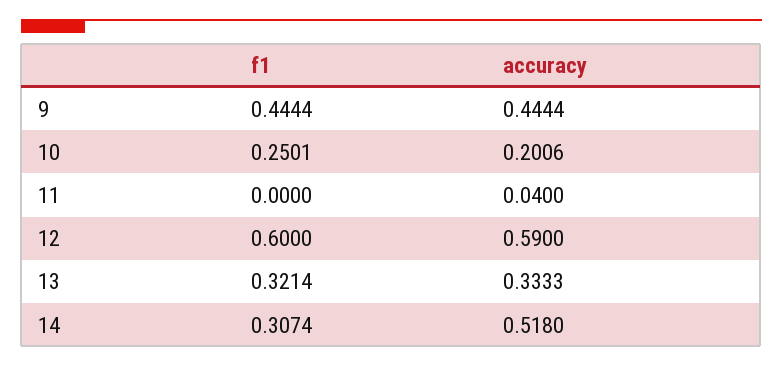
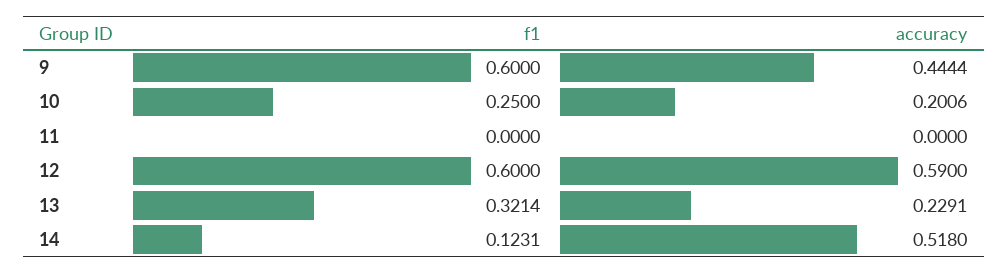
  {
    "f1": {
-     "9": 0.4444,
+     "9": 0.6,
-     "10": 0.2501,
+     "10": 0.25,
      "11": 0,
      "12": 0.6,
      "13": 0.3214,
-     "14": 0.3074
+     "14": 0.1231
    },
    "accuracy": {
      "9": 0.4444,
      "10": 0.2006,
-     "11": 0.04,
+     "11": 0,
      "12": 0.59,
-     "13": 0.3333,
+     "13": 0.2291,
      "14": 0.518
    }
  }

